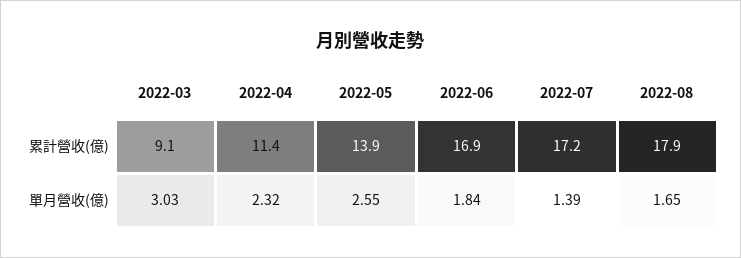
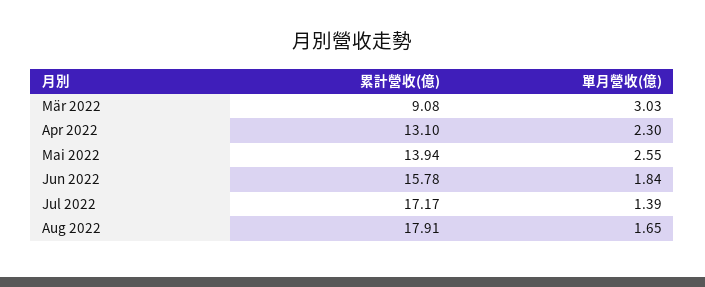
  {
    "2022-03": {
      "累計營收(億)": 9.08,
      "單月營收(億)": 3.03
    },
    "2022-04": {
-     "累計營收(億)": 11.4,
+     "累計營收(億)": 13.1,
-     "單月營收(億)": 2.32
+     "單月營收(億)": 2.3
    },
    "2022-05": {
      "累計營收(億)": 13.94,
      "單月營收(億)": 2.55
    },
    "2022-06": {
-     "累計營收(億)": 16.9,
+     "累計營收(億)": 15.78,
      "單月營收(億)": 1.84
    },
    "2022-07": {
      "累計營收(億)": 17.17,
      "單月營收(億)": 1.39
    },
    "2022-08": {
      "累計營收(億)": 17.91,
      "單月營收(億)": 1.65
    }
  }

